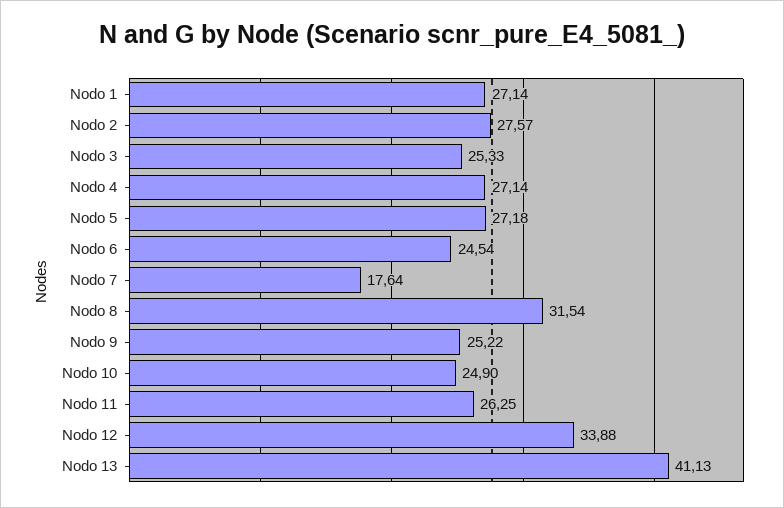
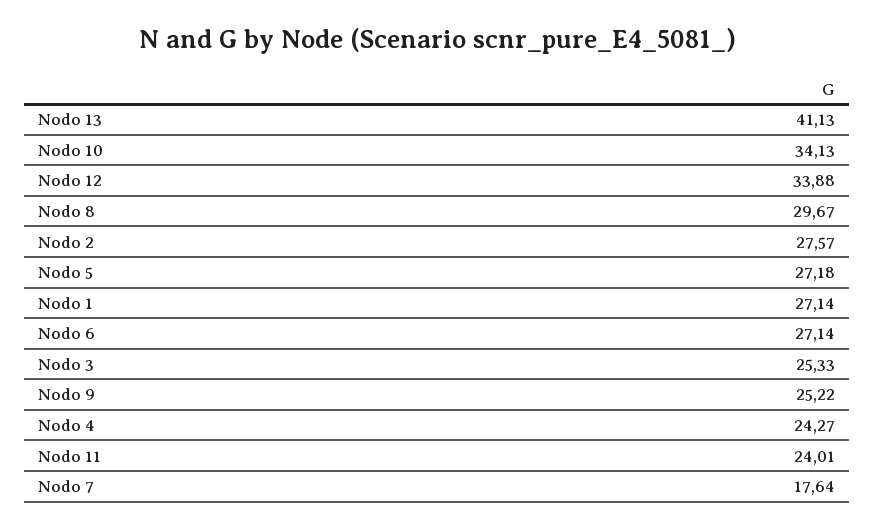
  {
    "Nodo 1": 27.14,
    "Nodo 2": 27.57,
    "Nodo 3": 25.33,
-   "Nodo 4": 27.14,
+   "Nodo 4": 24.27,
    "Nodo 5": 27.18,
-   "Nodo 6": 24.54,
+   "Nodo 6": 27.14,
    "Nodo 7": 17.64,
-   "Nodo 8": 31.54,
+   "Nodo 8": 29.67,
    "Nodo 9": 25.22,
-   "Nodo 10": 24.9,
+   "Nodo 10": 34.13,
-   "Nodo 11": 26.25,
+   "Nodo 11": 24.01,
    "Nodo 12": 33.88,
    "Nodo 13": 41.13
  }

